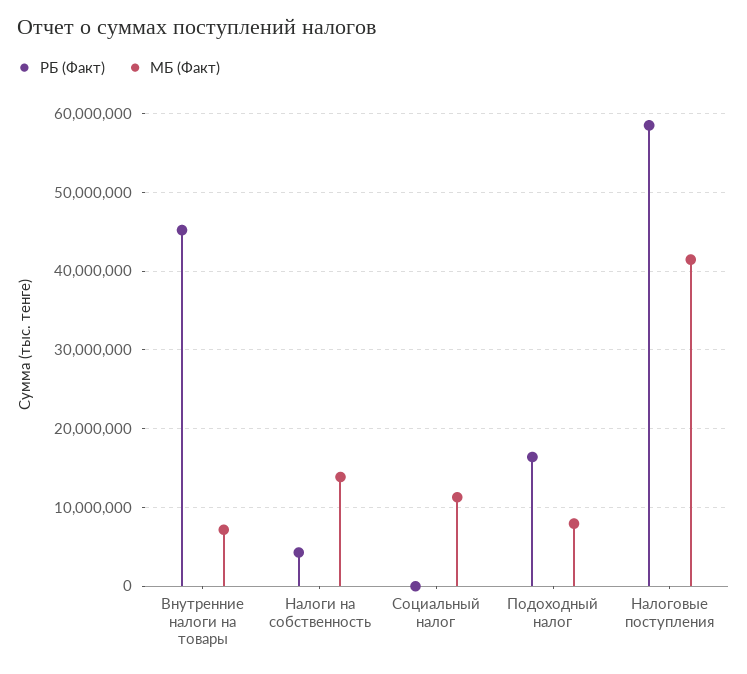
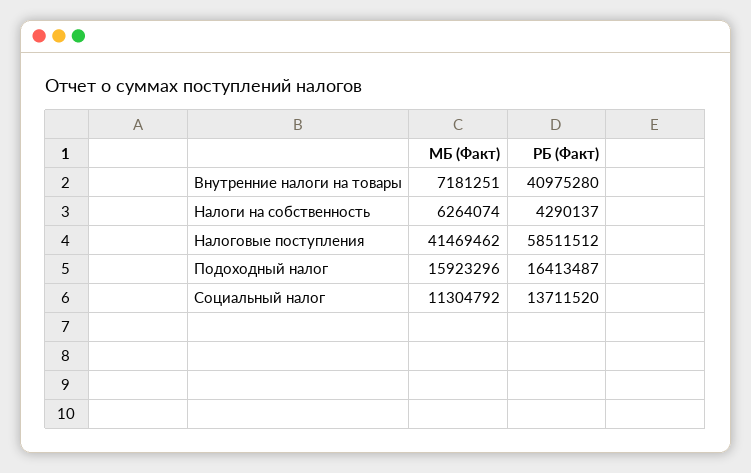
  {
    "РБ (Факт)": {
-     "Внутренние налоги на товары": 45000000,
+     "Внутренние налоги на товары": 40975280,
      "Налоги на собственность": 4290137,
-     "Социальный налог": 0,
+     "Социальный налог": 13711520,
      "Подоходный налог": 16413487,
      "Налоговые поступления": 58511512
    },
    "МБ (Факт)": {
      "Внутренние налоги на товары": 7181251,
-     "Налоги на собственность": 14000000,
+     "Налоги на собственность": 6264074,
      "Социальный налог": 11304792,
-     "Подоходный налог": 8000000,
+     "Подоходный налог": 15923296,
      "Налоговые поступления": 41469462
    }
  }

